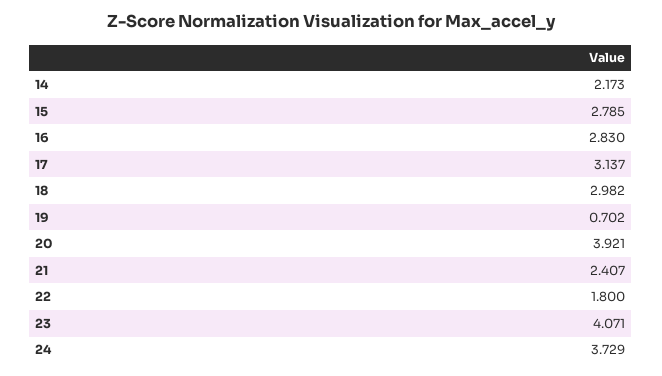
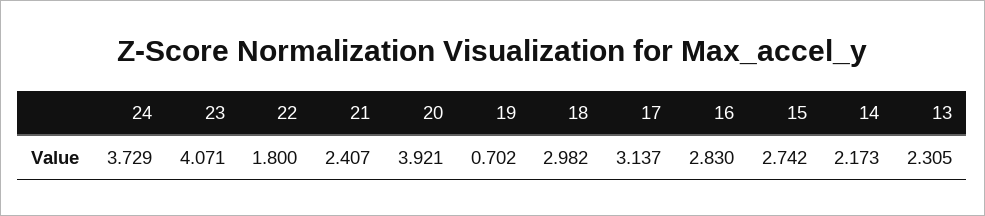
  {
    "14": 2.173,
-   "15": 2.785,
+   "15": 2.742,
    "16": 2.83,
    "17": 3.137,
    "18": 2.982,
    "19": 0.702,
    "20": 3.921,
    "21": 2.407,
    "22": 1.8,
    "23": 4.071,
-   "24": 3.729
+   "24": 3.729,
+   "13": 2.305
  }

